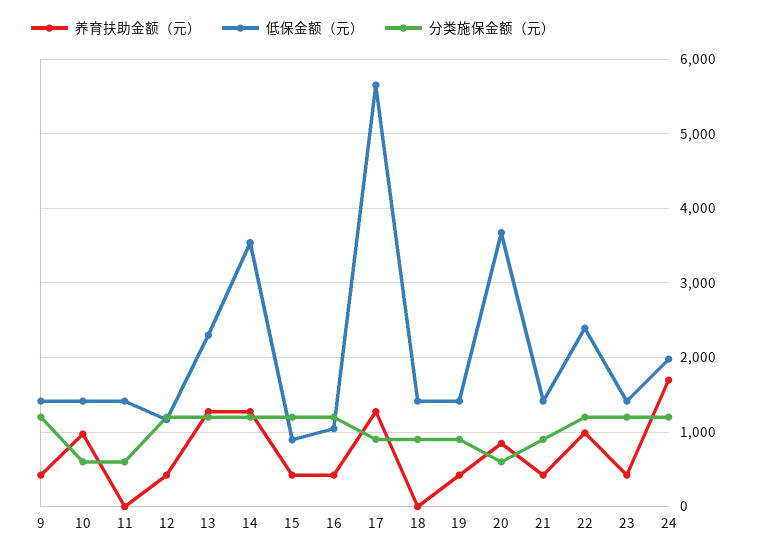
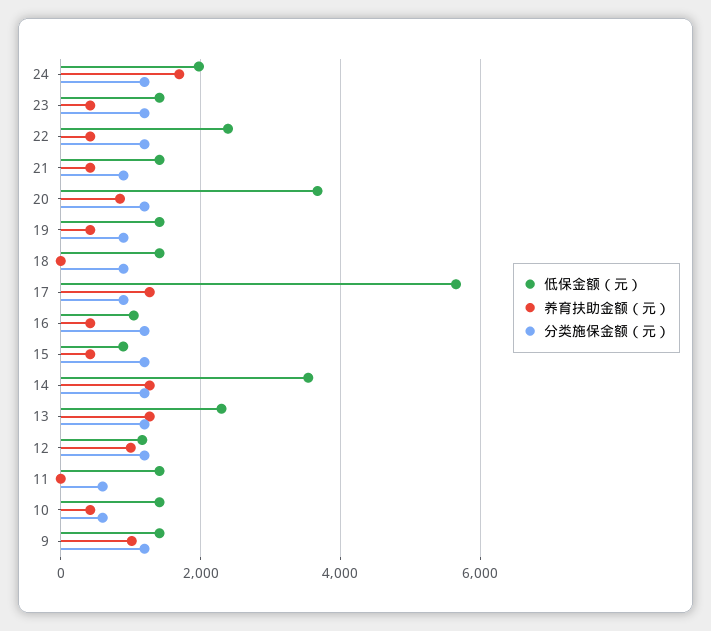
  {
    "养育扶助金额（元）": {
-     "9": 400,
+     "9": 1000,
-     "10": 1000,
+     "10": 400,
      "11": 0,
-     "12": 400,
+     "12": 1000,
      "13": 1300,
      "14": 1300,
      "15": 400,
      "16": 400,
      "17": 1300,
      "18": 0,
      "19": 400,
      "20": 800,
      "21": 400,
-     "22": 1000,
+     "22": 400,
      "23": 400,
      "24": 1700
    },
    "低保金额（元）": {
      "9": 1400,
      "10": 1400,
      "11": 1400,
      "12": 1200,
      "13": 2300,
      "14": 3500,
      "15": 900,
      "16": 1000,
      "17": 5700,
      "18": 1400,
      "19": 1400,
      "20": 3700,
      "21": 1400,
      "22": 2400,
      "23": 1400,
      "24": 2000
    },
    "分类施保金额（元）": {
      "9": 1200,
      "10": 600,
      "11": 600,
      "12": 1200,
      "13": 1200,
      "14": 1200,
      "15": 1200,
      "16": 1200,
      "17": 900,
      "18": 900,
      "19": 900,
-     "20": 600,
+     "20": 1200,
      "21": 900,
      "22": 1200,
      "23": 1200,
      "24": 1200
    }
  }

